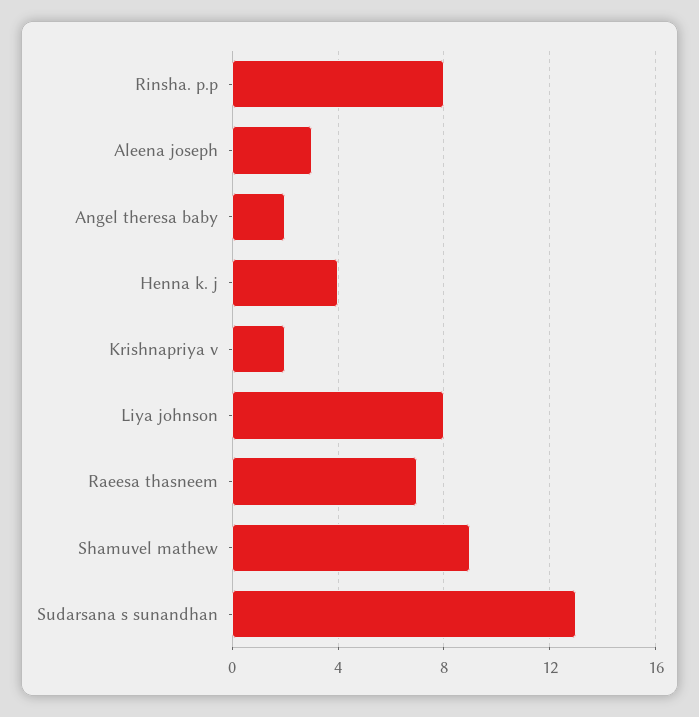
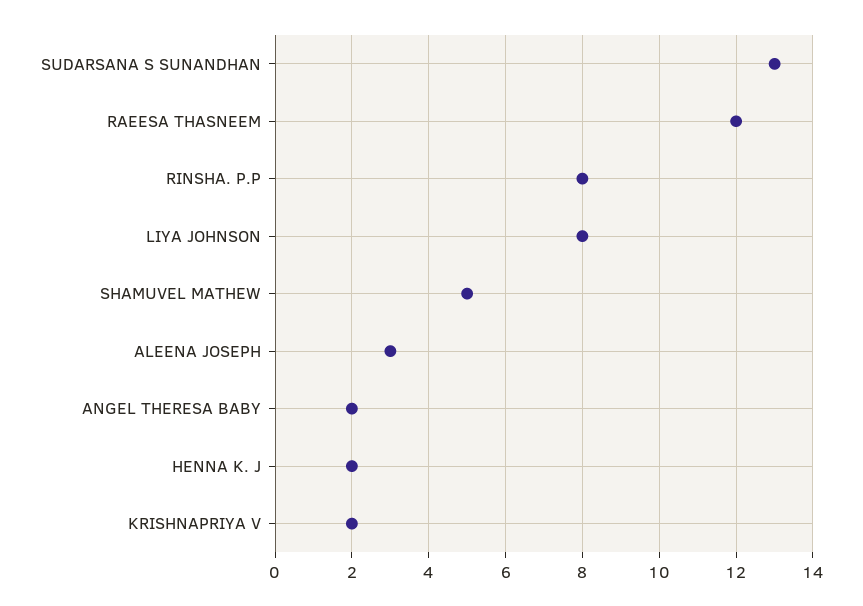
  {
    "Rinsha. p.p": 8,
    "Aleena joseph": 3,
    "Angel theresa baby": 2,
-   "Henna k. j": 4,
+   "Henna k. j": 2,
    "Krishnapriya v": 2,
    "Liya johnson": 8,
-   "Raeesa thasneem": 7,
+   "Raeesa thasneem": 12,
-   "Shamuvel mathew": 9,
+   "Shamuvel mathew": 5,
    "Sudarsana s sunandhan": 13
  }

